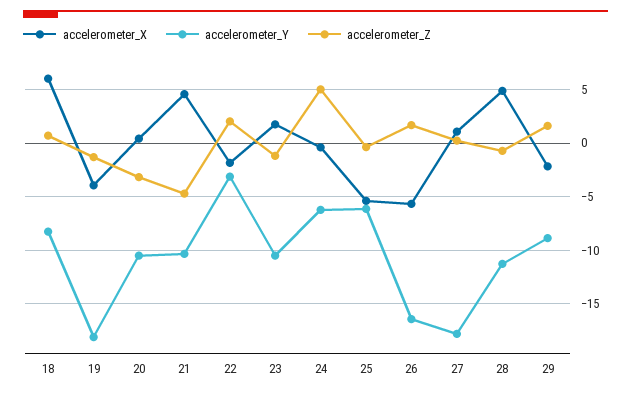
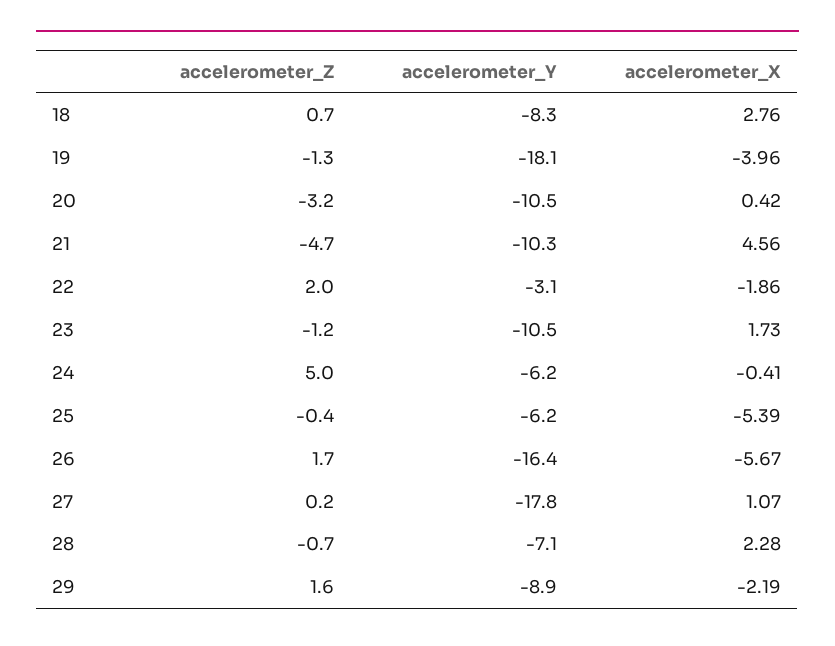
  {
    "accelerometer_X": {
-     "18": 6,
+     "18": 2.76,
      "19": -3.96,
      "20": 0.42,
      "21": 4.56,
      "22": -1.86,
      "23": 1.73,
      "24": -0.41,
      "25": -5.39,
      "26": -5.67,
      "27": 1.07,
-     "28": 5,
+     "28": 2.28,
      "29": -2.19
    },
    "accelerometer_Y": {
      "18": -8.3,
      "19": -18.1,
      "20": -10.5,
      "21": -10.3,
      "22": -3.1,
      "23": -10.5,
      "24": -6.2,
      "25": -6.2,
      "26": -16.4,
      "27": -17.8,
-     "28": -11,
+     "28": -7.1,
      "29": -8.9
    },
    "accelerometer_Z": {
      "18": 0.7,
      "19": -1.3,
      "20": -3.2,
      "21": -4.7,
      "22": 2,
      "23": -1.2,
      "24": 5,
      "25": -0.4,
      "26": 1.7,
      "27": 0.2,
      "28": -0.7,
      "29": 1.6
    }
  }

